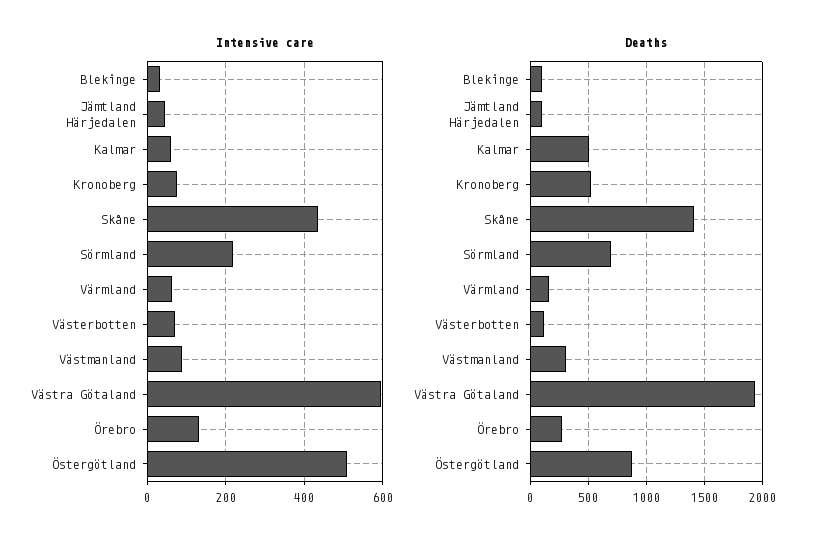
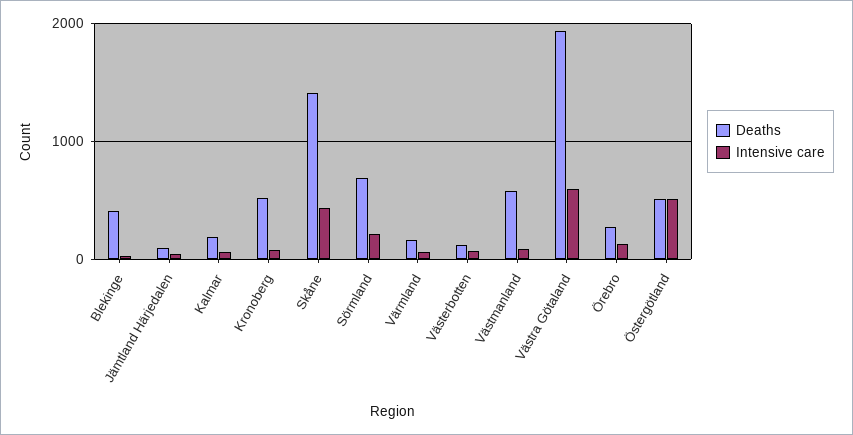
  {
    "Intensive care": {
      "Blekinge": 40,
      "Jämtland Härjedalen": 40,
      "Kalmar": 60,
      "Kronoberg": 80,
      "Skåne": 440,
      "Sörmland": 220,
      "Värmland": 60,
      "Västerbotten": 80,
      "Västmanland": 80,
      "Västra Götaland": 600,
      "Örebro": 140,
      "Östergötland": 500
    },
    "Deaths": {
-     "Blekinge": 100,
+     "Blekinge": 400,
      "Jämtland Härjedalen": 100,
-     "Kalmar": 500,
+     "Kalmar": 200,
      "Kronoberg": 500,
      "Skåne": 1400,
      "Sörmland": 700,
      "Värmland": 200,
      "Västerbotten": 100,
-     "Västmanland": 300,
+     "Västmanland": 600,
      "Västra Götaland": 1900,
      "Örebro": 300,
-     "Östergötland": 900
+     "Östergötland": 500
    }
  }

